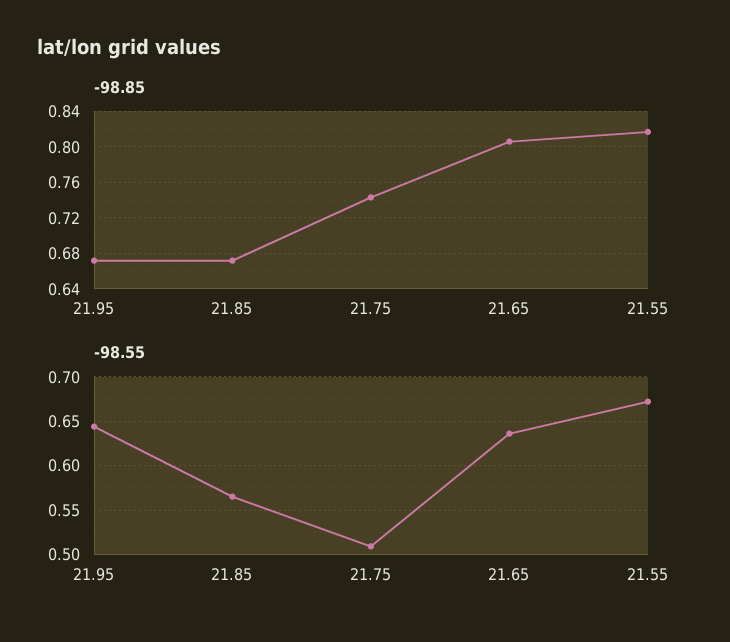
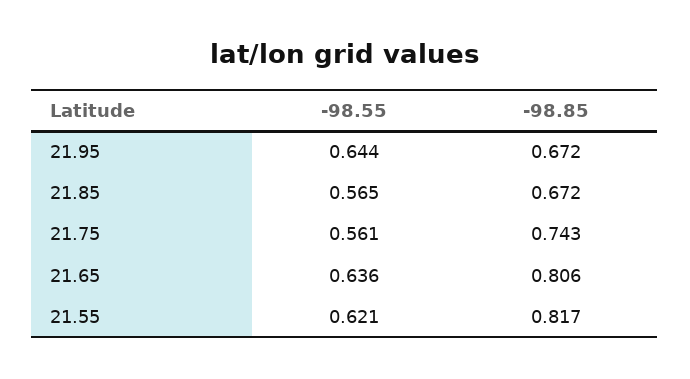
  {
    "-98.85": {
      "21.95": 0.672,
      "21.85": 0.672,
      "21.75": 0.743,
      "21.65": 0.806,
      "21.55": 0.817
    },
    "-98.55": {
      "21.95": 0.644,
      "21.85": 0.565,
-     "21.75": 0.51,
+     "21.75": 0.561,
      "21.65": 0.636,
-     "21.55": 0.67
+     "21.55": 0.621
    }
  }

